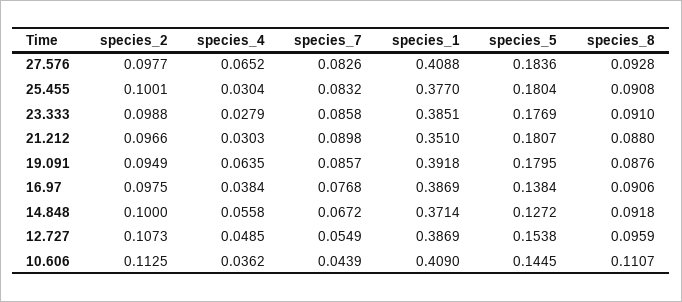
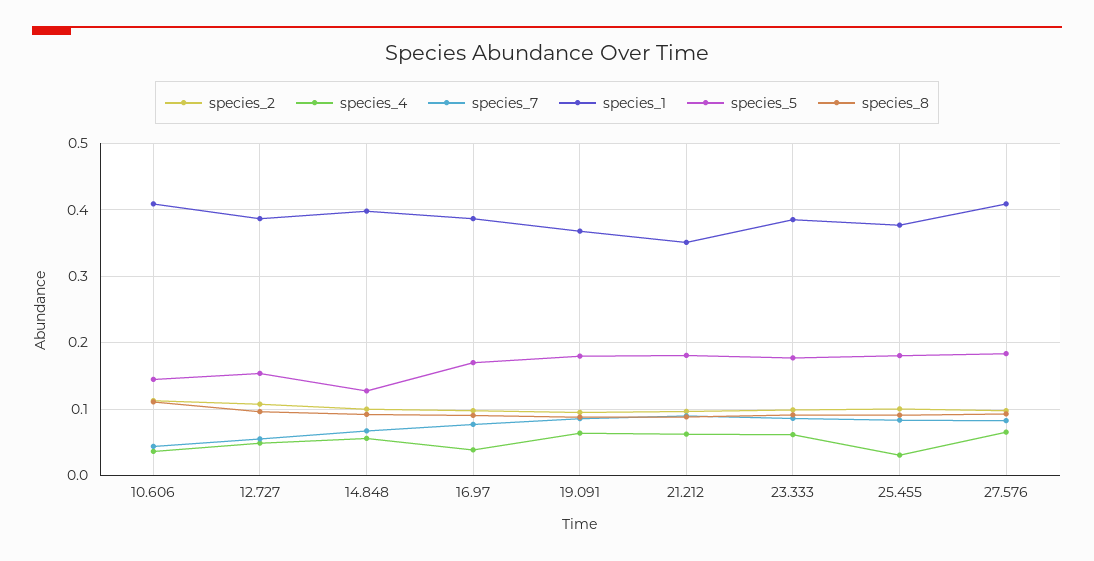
  {
    "species_2": {
      "27.576": 0.0977,
      "25.455": 0.1001,
      "23.333": 0.0988,
      "21.212": 0.0966,
      "19.091": 0.0949,
      "16.97": 0.0975,
      "14.848": 0.1,
      "12.727": 0.1073,
      "10.606": 0.1125
    },
    "species_4": {
      "27.576": 0.0652,
      "25.455": 0.0304,
-     "23.333": 0.0279,
+     "23.333": 0.06,
-     "21.212": 0.0303,
+     "21.212": 0.06,
      "19.091": 0.0635,
      "16.97": 0.0384,
      "14.848": 0.0558,
      "12.727": 0.0485,
      "10.606": 0.0362
    },
    "species_7": {
      "27.576": 0.0826,
      "25.455": 0.0832,
      "23.333": 0.0858,
      "21.212": 0.0898,
      "19.091": 0.0857,
      "16.97": 0.0768,
      "14.848": 0.0672,
      "12.727": 0.0549,
      "10.606": 0.0439
    },
    "species_1": {
      "27.576": 0.4088,
      "25.455": 0.377,
      "23.333": 0.3851,
      "21.212": 0.351,
-     "19.091": 0.3918,
+     "19.091": 0.37,
      "16.97": 0.3869,
-     "14.848": 0.3714,
+     "14.848": 0.4,
      "12.727": 0.3869,
      "10.606": 0.409
    },
    "species_5": {
      "27.576": 0.1836,
      "25.455": 0.1804,
      "23.333": 0.1769,
      "21.212": 0.1807,
      "19.091": 0.1795,
-     "16.97": 0.1384,
+     "16.97": 0.17,
      "14.848": 0.1272,
      "12.727": 0.1538,
      "10.606": 0.1445
    },
    "species_8": {
      "27.576": 0.0928,
      "25.455": 0.0908,
      "23.333": 0.091,
      "21.212": 0.088,
      "19.091": 0.0876,
      "16.97": 0.0906,
      "14.848": 0.0918,
      "12.727": 0.0959,
      "10.606": 0.1107
    }
  }

